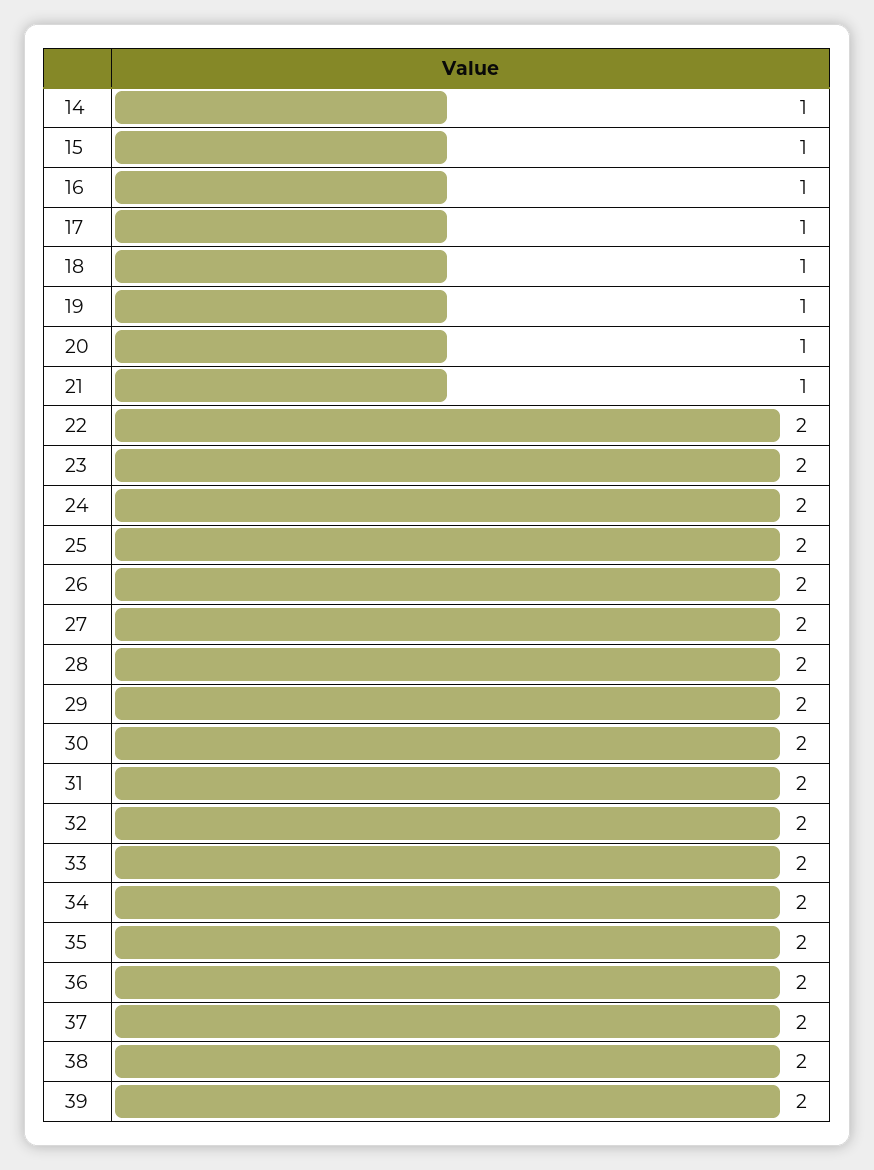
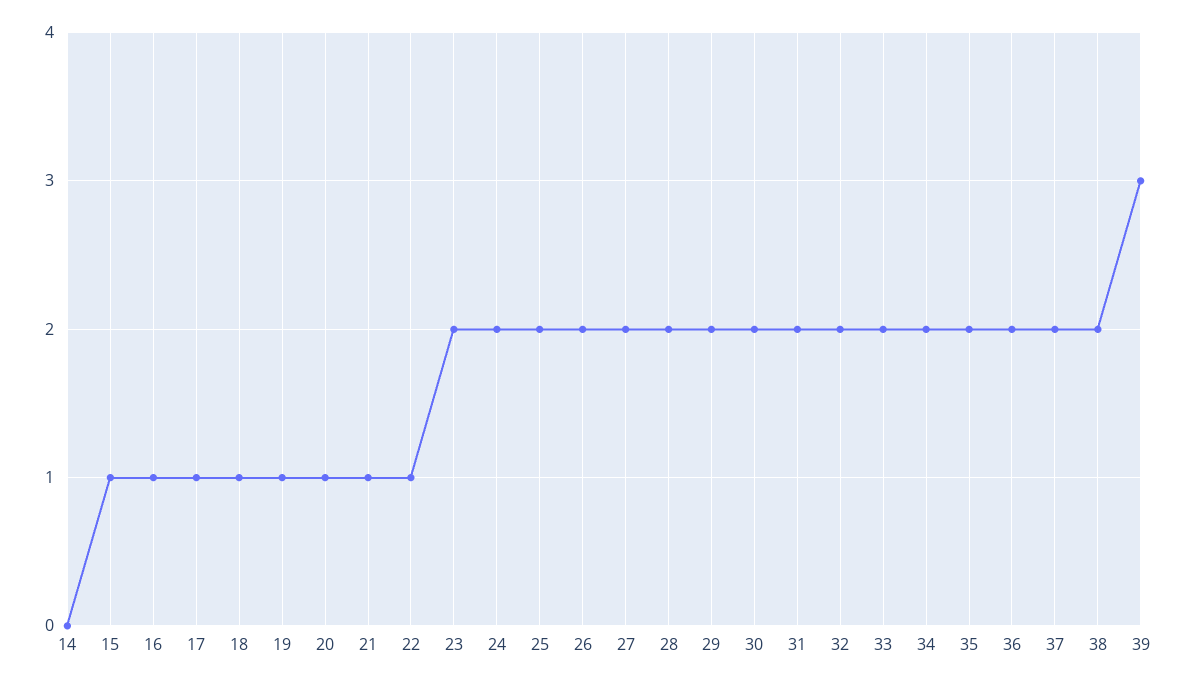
  {
-   "14": 1,
+   "14": 0,
    "15": 1,
    "16": 1,
    "17": 1,
    "18": 1,
    "19": 1,
    "20": 1,
    "21": 1,
-   "22": 2,
+   "22": 1,
    "23": 2,
    "24": 2,
    "25": 2,
    "26": 2,
    "27": 2,
    "28": 2,
    "29": 2,
    "30": 2,
    "31": 2,
    "32": 2,
    "33": 2,
    "34": 2,
    "35": 2,
    "36": 2,
    "37": 2,
    "38": 2,
-   "39": 2
+   "39": 3
  }

